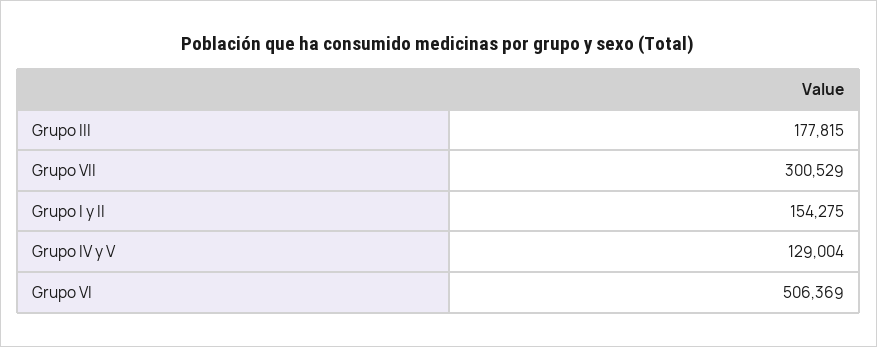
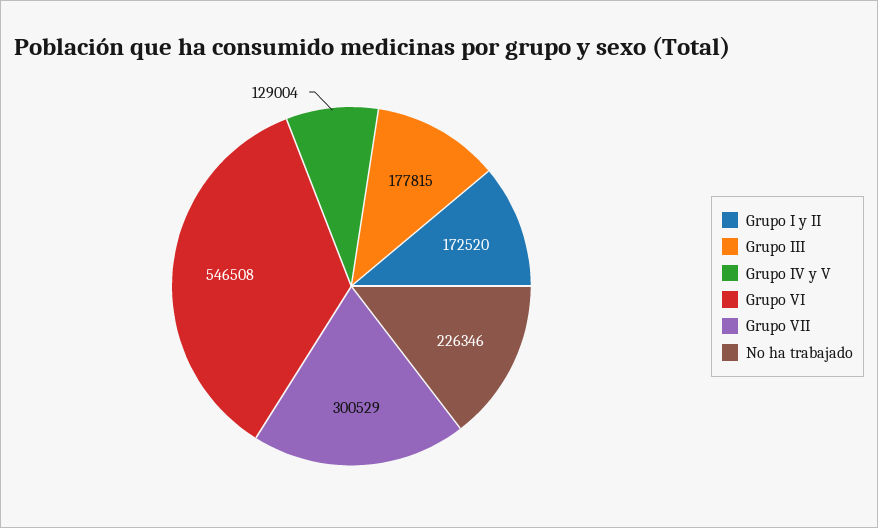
  {
    "Grupo III": 177815,
    "Grupo VII": 300529,
-   "Grupo I y II": 154275,
+   "Grupo I y II": 172520,
    "Grupo IV y V": 129004,
-   "Grupo VI": 506369
+   "Grupo VI": 546508,
+   "No ha trabajado": 226346
  }

